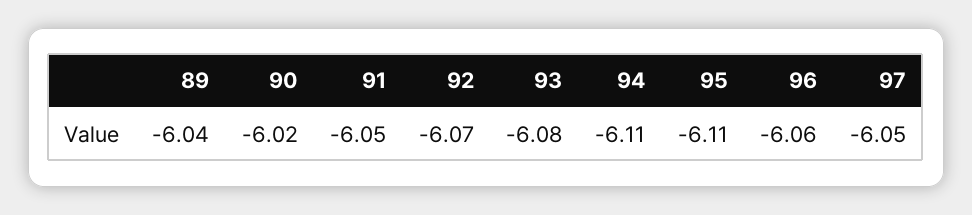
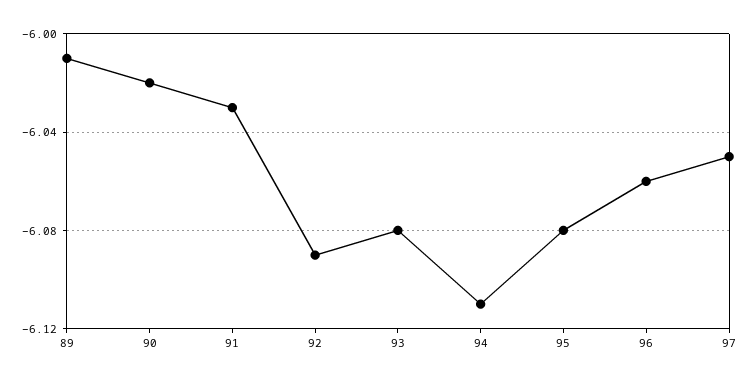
  {
-   "89": -6.04,
+   "89": -6.01,
    "90": -6.02,
-   "91": -6.05,
+   "91": -6.03,
-   "92": -6.07,
+   "92": -6.09,
    "93": -6.08,
    "94": -6.11,
-   "95": -6.11,
+   "95": -6.08,
    "96": -6.06,
    "97": -6.05
  }

